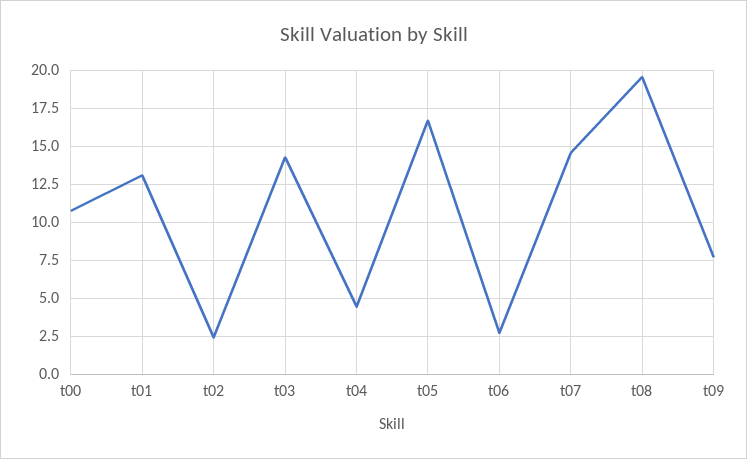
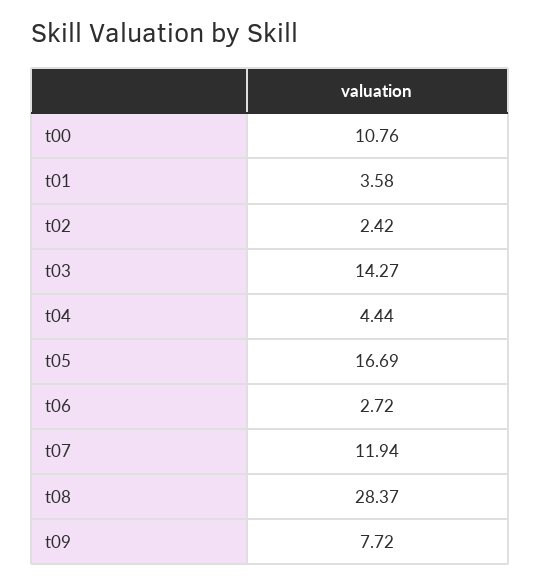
  {
    "t00": 10.76,
-   "t01": 13,
+   "t01": 3.58,
    "t02": 2.42,
    "t03": 14.27,
    "t04": 4.44,
    "t05": 16.69,
    "t06": 2.72,
-   "t07": 14.5,
+   "t07": 11.94,
-   "t08": 19.5,
+   "t08": 28.37,
    "t09": 7.72
  }

